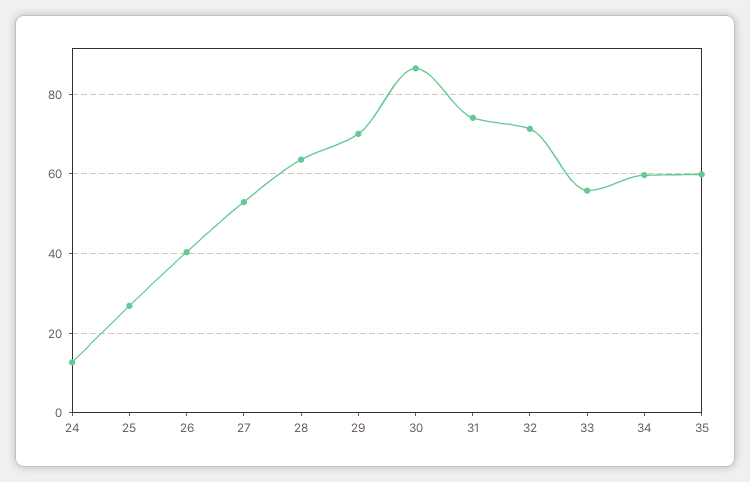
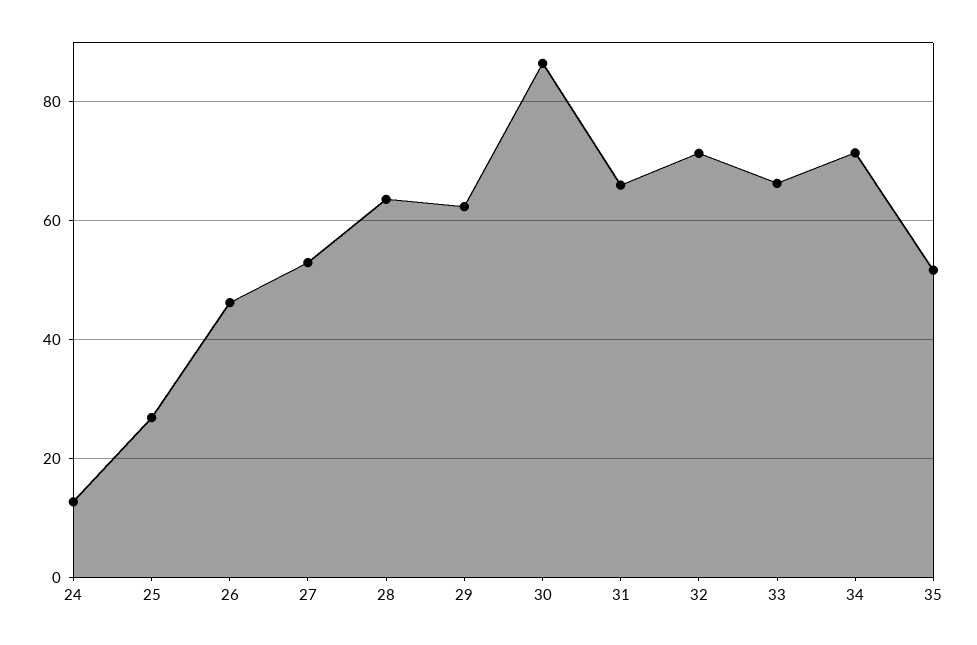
  {
    "24": 12,
    "25": 26,
-   "26": 40,
+   "26": 46,
    "27": 52,
    "28": 64,
-   "29": 70,
+   "29": 62,
    "30": 86,
-   "31": 74,
+   "31": 66,
    "32": 72,
-   "33": 56,
+   "33": 66,
-   "34": 60,
+   "34": 72,
-   "35": 60
+   "35": 52
  }

